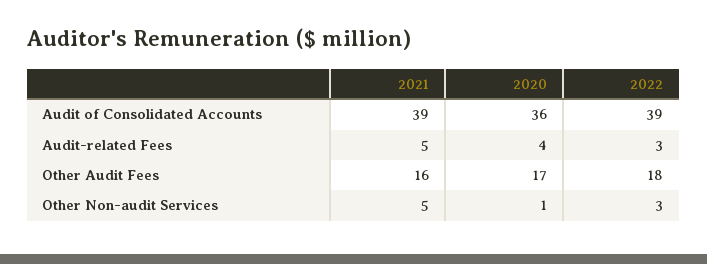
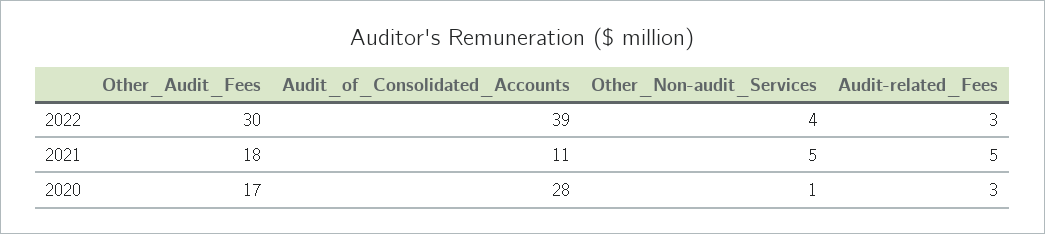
  {
    "2021": {
-     "Audit of Consolidated Accounts": 39,
+     "Audit of Consolidated Accounts": 11,
      "Audit-related Fees": 5,
-     "Other Audit Fees": 16,
+     "Other Audit Fees": 18,
      "Other Non-audit Services": 5
    },
    "2020": {
-     "Audit of Consolidated Accounts": 36,
+     "Audit of Consolidated Accounts": 28,
-     "Audit-related Fees": 4,
+     "Audit-related Fees": 3,
      "Other Audit Fees": 17,
      "Other Non-audit Services": 1
    },
    "2022": {
      "Audit of Consolidated Accounts": 39,
      "Audit-related Fees": 3,
-     "Other Audit Fees": 18,
+     "Other Audit Fees": 30,
-     "Other Non-audit Services": 3
+     "Other Non-audit Services": 4
    }
  }

